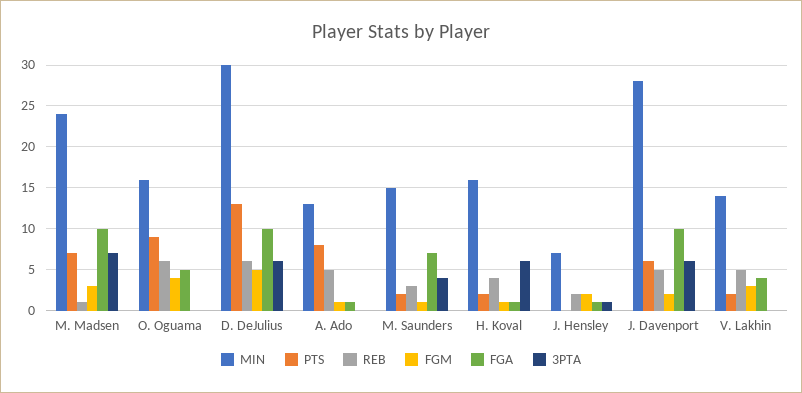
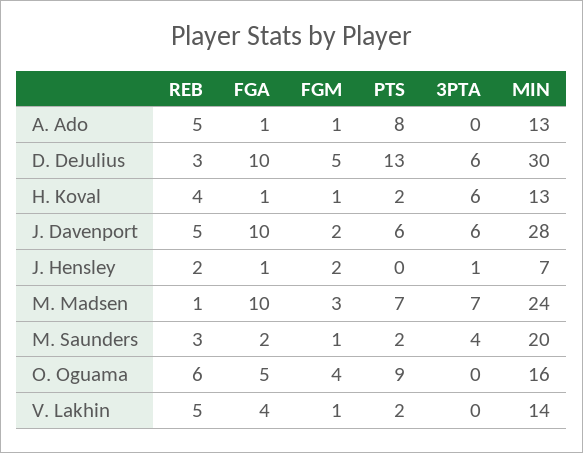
  {
    "MIN": {
      "M. Madsen": 24,
      "O. Oguama": 16,
      "D. DeJulius": 30,
      "A. Ado": 13,
-     "M. Saunders": 15,
+     "M. Saunders": 20,
-     "H. Koval": 16,
+     "H. Koval": 13,
      "J. Hensley": 7,
      "J. Davenport": 28,
      "V. Lakhin": 14
    },
    "PTS": {
      "M. Madsen": 7,
      "O. Oguama": 9,
      "D. DeJulius": 13,
      "A. Ado": 8,
      "M. Saunders": 2,
      "H. Koval": 2,
      "J. Hensley": 0,
      "J. Davenport": 6,
      "V. Lakhin": 2
    },
    "REB": {
      "M. Madsen": 1,
      "O. Oguama": 6,
-     "D. DeJulius": 6,
+     "D. DeJulius": 3,
      "A. Ado": 5,
      "M. Saunders": 3,
      "H. Koval": 4,
      "J. Hensley": 2,
      "J. Davenport": 5,
      "V. Lakhin": 5
    },
    "FGM": {
      "M. Madsen": 3,
      "O. Oguama": 4,
      "D. DeJulius": 5,
      "A. Ado": 1,
      "M. Saunders": 1,
      "H. Koval": 1,
      "J. Hensley": 2,
      "J. Davenport": 2,
-     "V. Lakhin": 3
+     "V. Lakhin": 1
    },
    "FGA": {
      "M. Madsen": 10,
      "O. Oguama": 5,
      "D. DeJulius": 10,
      "A. Ado": 1,
-     "M. Saunders": 7,
+     "M. Saunders": 2,
      "H. Koval": 1,
      "J. Hensley": 1,
      "J. Davenport": 10,
      "V. Lakhin": 4
    },
    "3PTA": {
      "M. Madsen": 7,
      "O. Oguama": 0,
      "D. DeJulius": 6,
      "A. Ado": 0,
      "M. Saunders": 4,
      "H. Koval": 6,
      "J. Hensley": 1,
      "J. Davenport": 6,
      "V. Lakhin": 0
    }
  }

